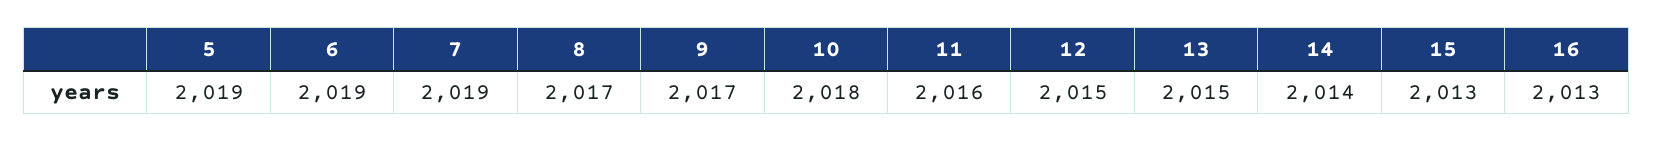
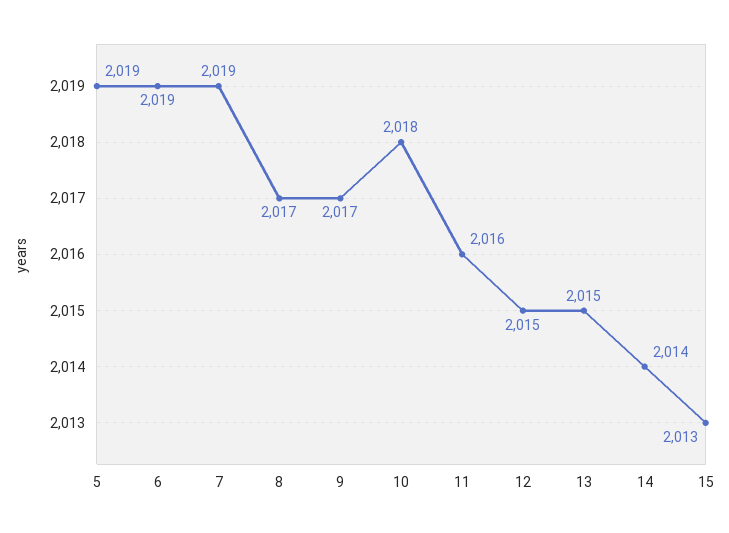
  {
    "5": 2019,
    "6": 2019,
    "7": 2019,
    "8": 2017,
    "9": 2017,
    "10": 2018,
    "11": 2016,
    "12": 2015,
    "13": 2015,
    "14": 2014,
-   "15": 2013,
+   "15": 2013
-   "16": 2013
  }

